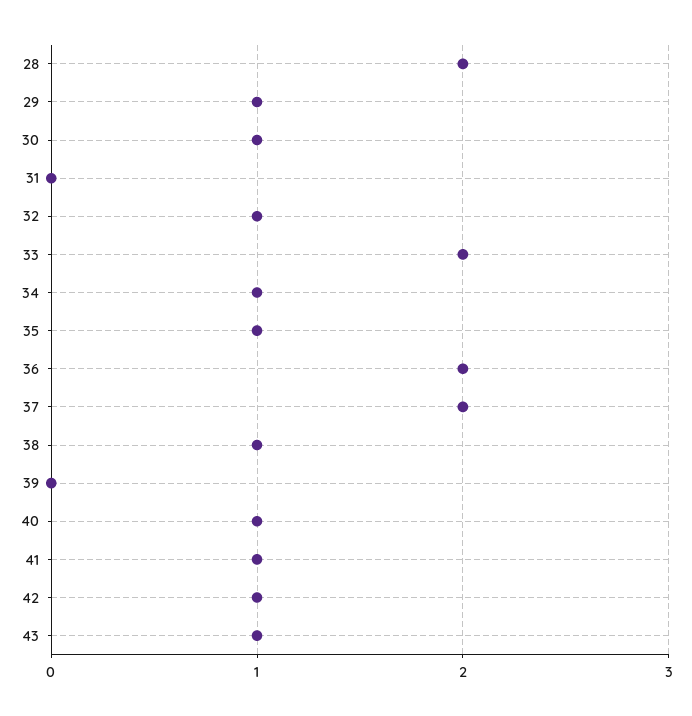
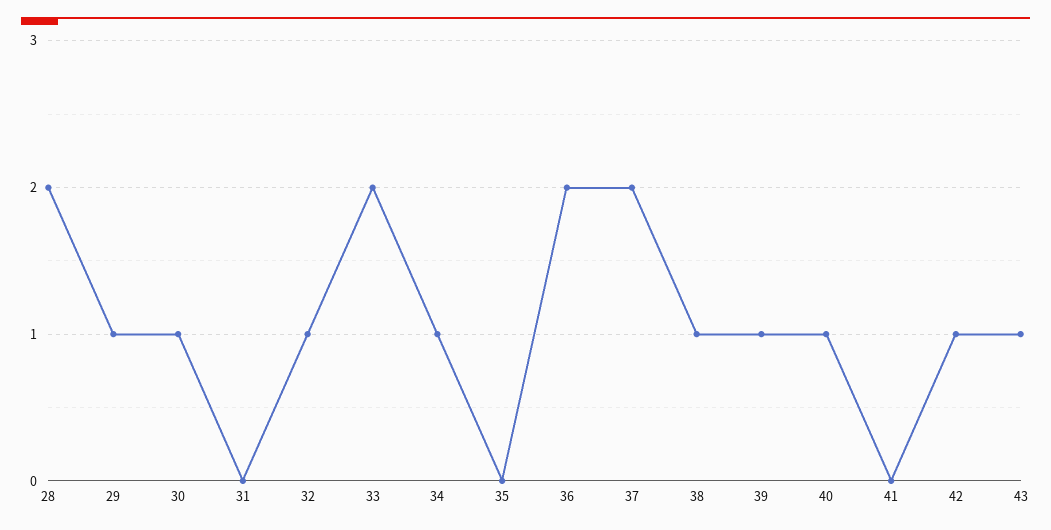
  {
    "28": 2,
    "29": 1,
    "30": 1,
    "31": 0,
    "32": 1,
    "33": 2,
    "34": 1,
-   "35": 1,
+   "35": 0,
    "36": 2,
    "37": 2,
    "38": 1,
-   "39": 0,
+   "39": 1,
    "40": 1,
-   "41": 1,
+   "41": 0,
    "42": 1,
    "43": 1
  }

